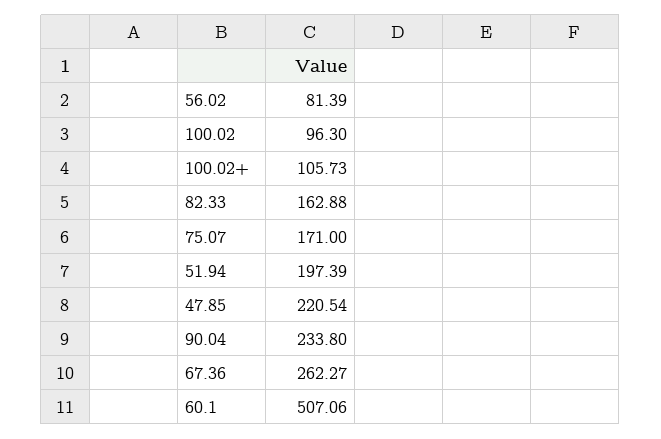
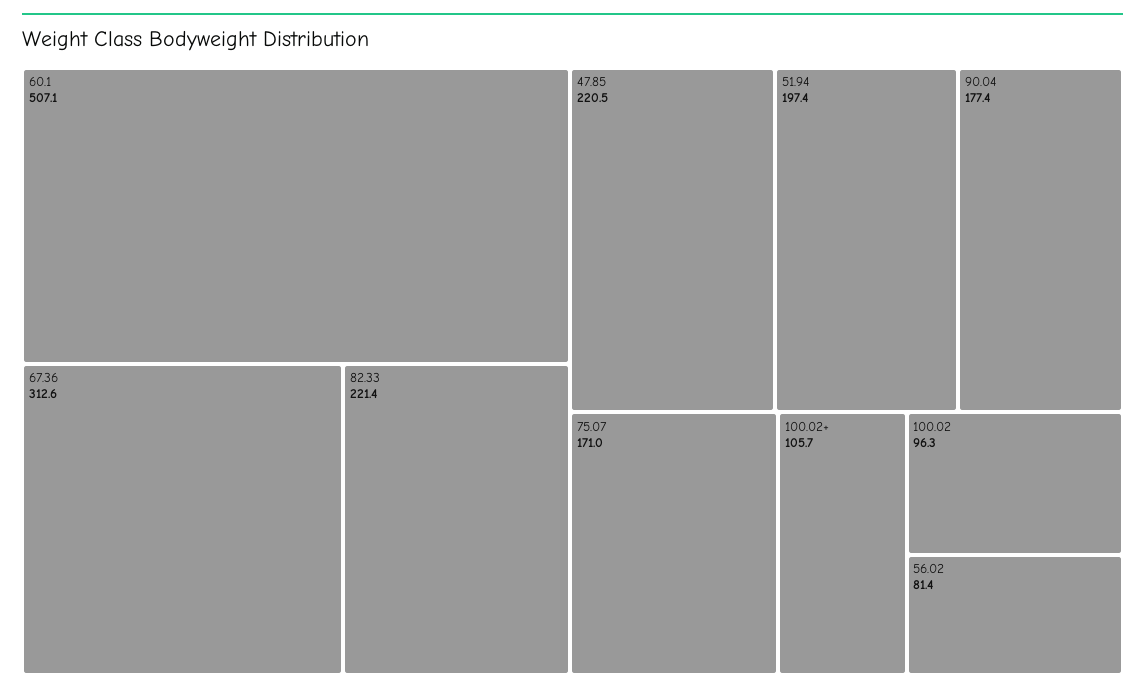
  {
    "56.02": 81.39,
    "100.02": 96.3,
    "100.02+": 105.73,
-   "82.33": 162.88,
+   "82.33": 221.4,
    "75.07": 171,
    "51.94": 197.39,
    "47.85": 220.54,
-   "90.04": 233.8,
+   "90.04": 177.4,
-   "67.36": 262.27,
+   "67.36": 312.6,
    "60.1": 507.06
  }

